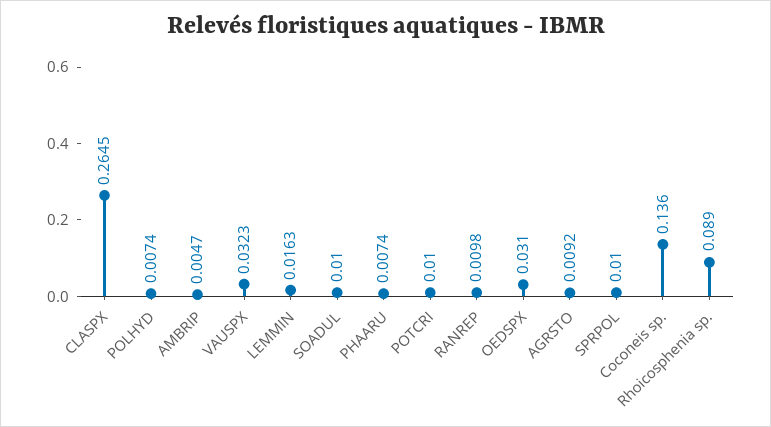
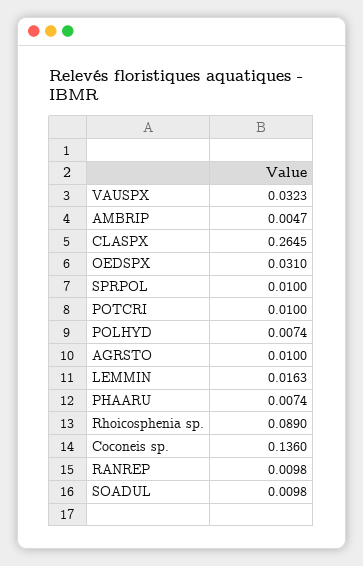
  {
    "CLASPX": 0.2645,
    "POLHYD": 0.0074,
    "AMBRIP": 0.0047,
    "VAUSPX": 0.0323,
    "LEMMIN": 0.0163,
-   "SOADUL": 0.01,
+   "SOADUL": 0.0098,
    "PHAARU": 0.0074,
    "POTCRI": 0.01,
    "RANREP": 0.0098,
    "OEDSPX": 0.031,
-   "AGRSTO": 0.0092,
+   "AGRSTO": 0.01,
    "SPRPOL": 0.01,
    "Coconeis sp.": 0.136,
    "Rhoicosphenia sp.": 0.089
  }

